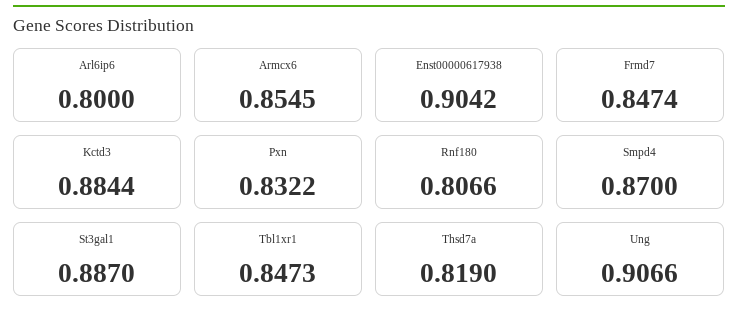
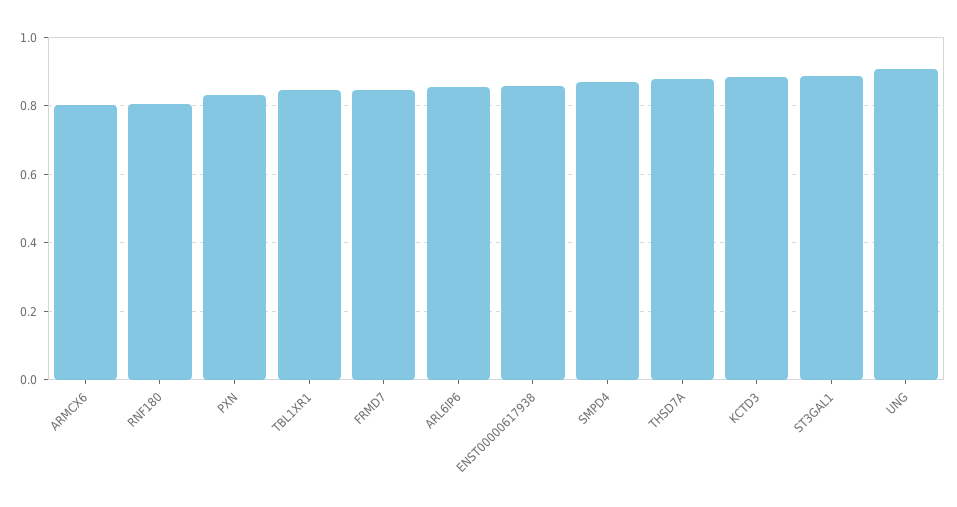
  {
-   "Arl6ip6": 0.8,
+   "Arl6ip6": 0.86,
-   "Armcx6": 0.8545,
+   "Armcx6": 0.8,
-   "Enst00000617938": 0.9042,
+   "Enst00000617938": 0.86,
    "Frmd7": 0.8474,
    "Kctd3": 0.8844,
    "Pxn": 0.8322,
    "Rnf180": 0.8066,
    "Smpd4": 0.87,
    "St3gal1": 0.887,
    "Tbl1xr1": 0.8473,
-   "Thsd7a": 0.819,
+   "Thsd7a": 0.88,
    "Ung": 0.9066
  }

